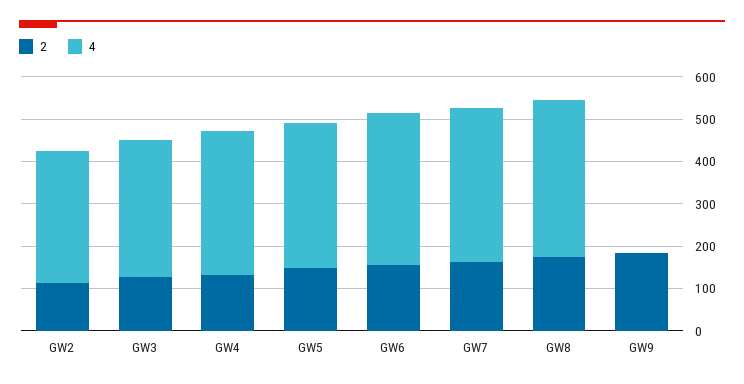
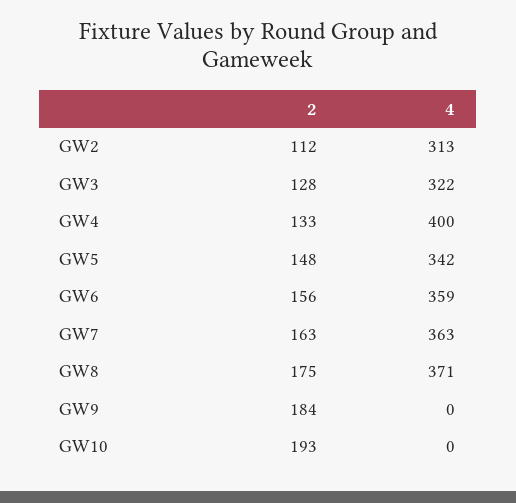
  {
    "2": {
      "GW2": 112,
      "GW3": 128,
      "GW4": 133,
      "GW5": 148,
      "GW6": 156,
      "GW7": 163,
      "GW8": 175,
-     "GW9": 184
+     "GW9": 184,
+     "GW10": 193
    },
    "4": {
      "GW2": 313,
      "GW3": 322,
-     "GW4": 340,
+     "GW4": 400,
      "GW5": 342,
      "GW6": 359,
      "GW7": 363,
      "GW8": 371,
-     "GW9": 0
+     "GW9": 0,
+     "GW10": 0
    }
  }

